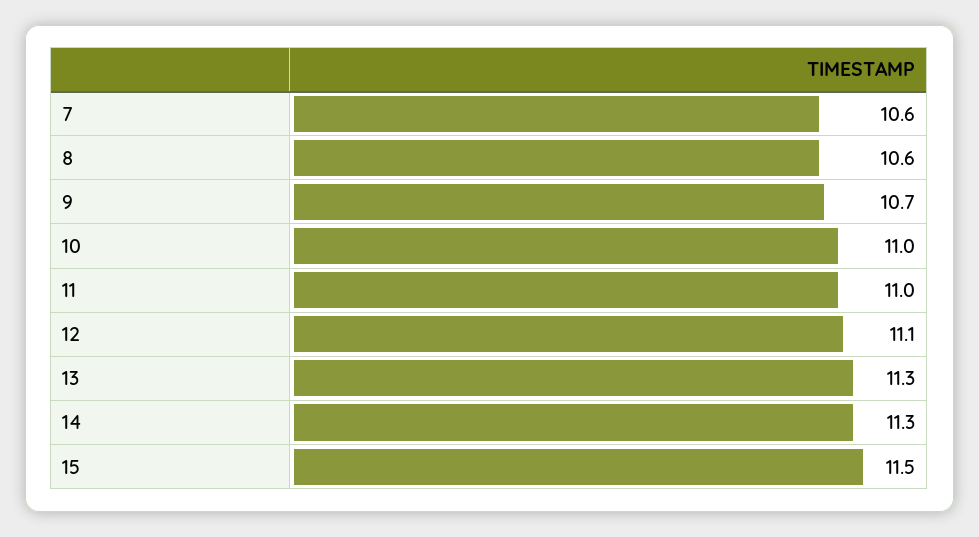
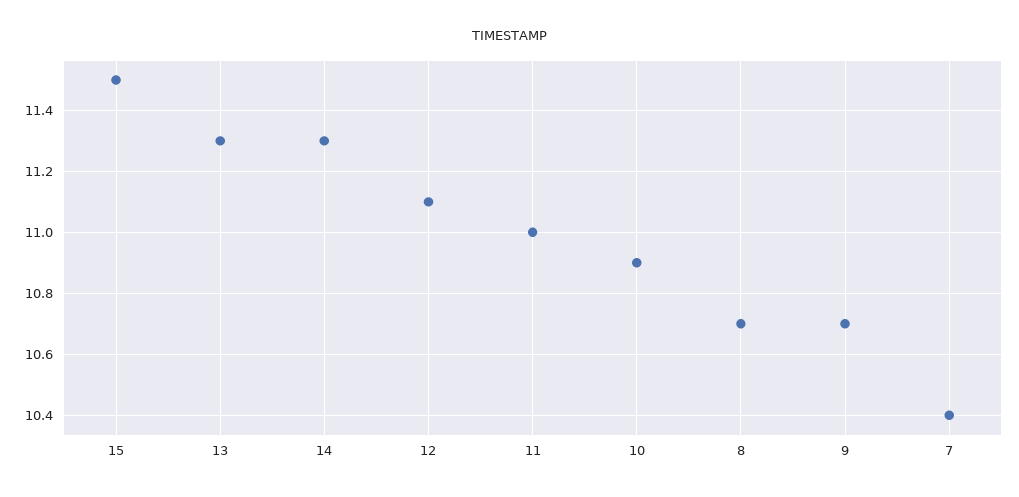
  {
-   "7": 10.6,
+   "7": 10.4,
-   "8": 10.6,
+   "8": 10.7,
    "9": 10.7,
-   "10": 11,
+   "10": 10.9,
    "11": 11,
    "12": 11.1,
    "13": 11.3,
    "14": 11.3,
    "15": 11.5
  }

